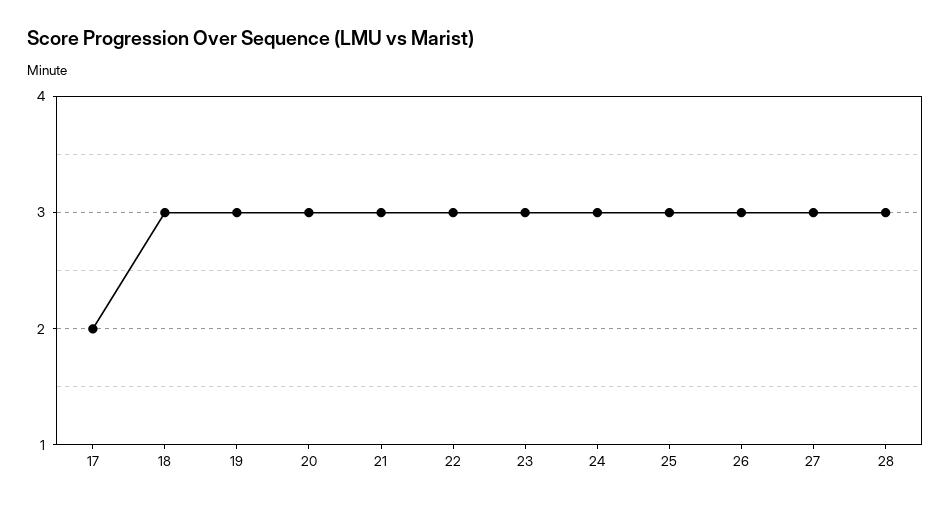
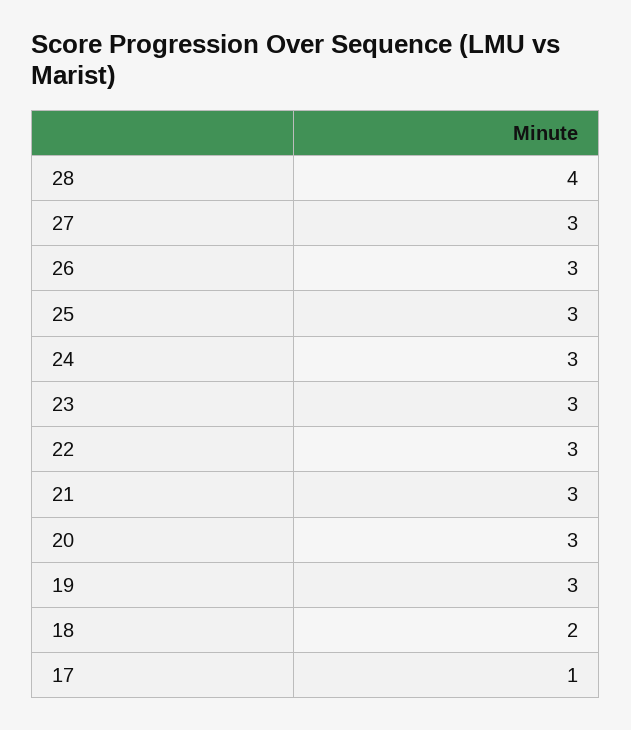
  {
-   "17": 2,
+   "17": 1,
-   "18": 3,
+   "18": 2,
    "19": 3,
    "20": 3,
    "21": 3,
    "22": 3,
    "23": 3,
    "24": 3,
    "25": 3,
    "26": 3,
    "27": 3,
-   "28": 3
+   "28": 4
  }

